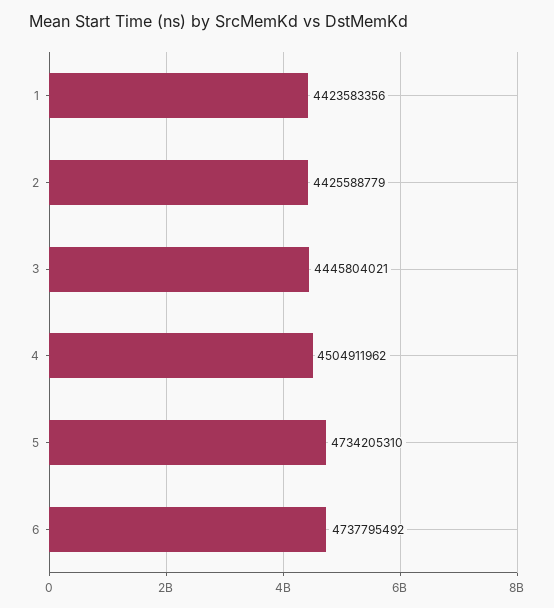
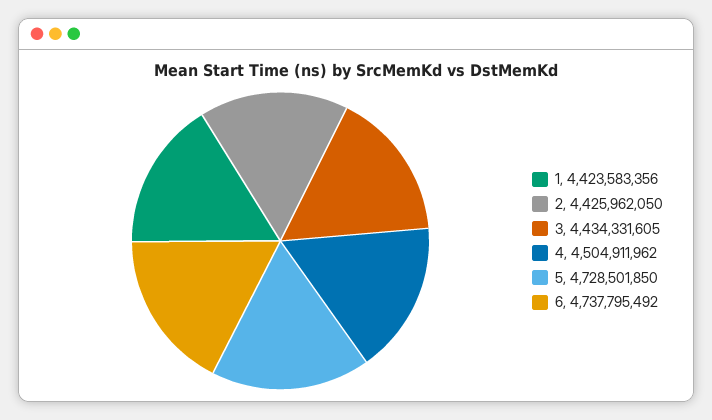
  {
    "1": 4423583356,
-   "2": 4425588779,
+   "2": 4425962050,
-   "3": 4445804021,
+   "3": 4434331605,
    "4": 4504911962,
-   "5": 4734205310,
+   "5": 4728501850,
    "6": 4737795492
  }

